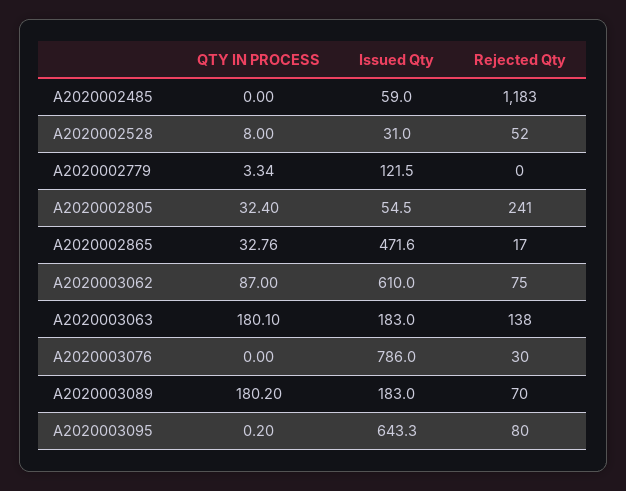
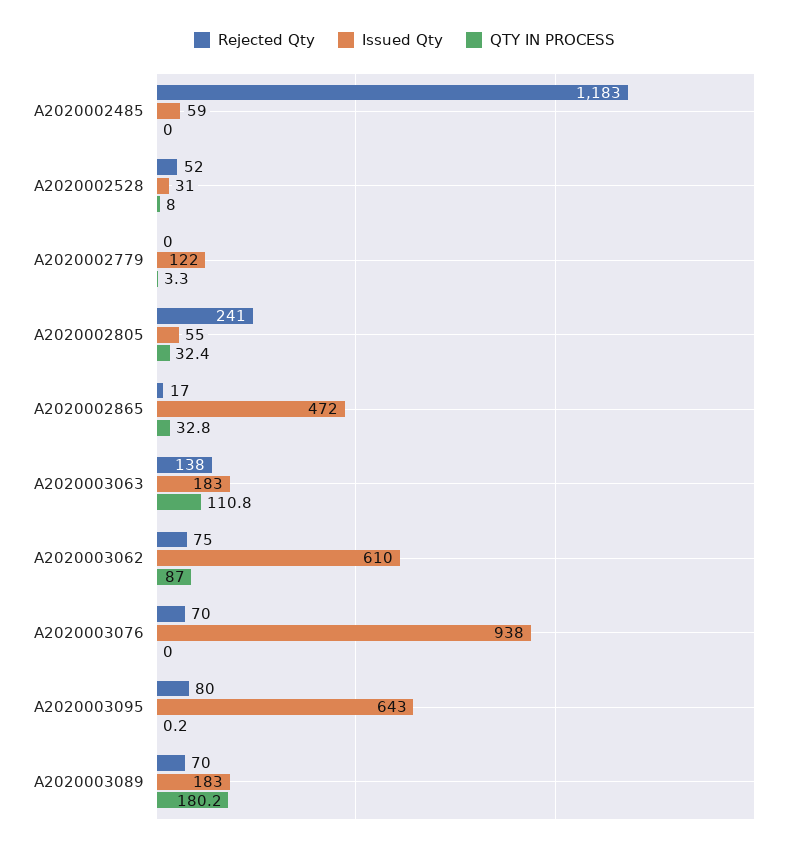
  {
    "QTY IN PROCESS": {
      "A2020002485": 0,
      "A2020002528": 8,
      "A2020002779": 3.34,
      "A2020002805": 32.4,
      "A2020002865": 32.76,
      "A2020003062": 87,
-     "A2020003063": 180.1,
+     "A2020003063": 110.8,
      "A2020003076": 0,
      "A2020003089": 180.2,
      "A2020003095": 0.2
    },
    "Issued Qty": {
      "A2020002485": 59,
      "A2020002528": 31,
      "A2020002779": 121.5,
      "A2020002805": 54.5,
      "A2020002865": 471.6,
      "A2020003062": 610,
      "A2020003063": 183,
-     "A2020003076": 786,
+     "A2020003076": 938,
      "A2020003089": 183,
      "A2020003095": 643.3
    },
    "Rejected Qty": {
      "A2020002485": 1183,
      "A2020002528": 52,
      "A2020002779": 0,
      "A2020002805": 241,
      "A2020002865": 17,
      "A2020003062": 75,
      "A2020003063": 138,
-     "A2020003076": 30,
+     "A2020003076": 70,
      "A2020003089": 70,
      "A2020003095": 80
    }
  }

